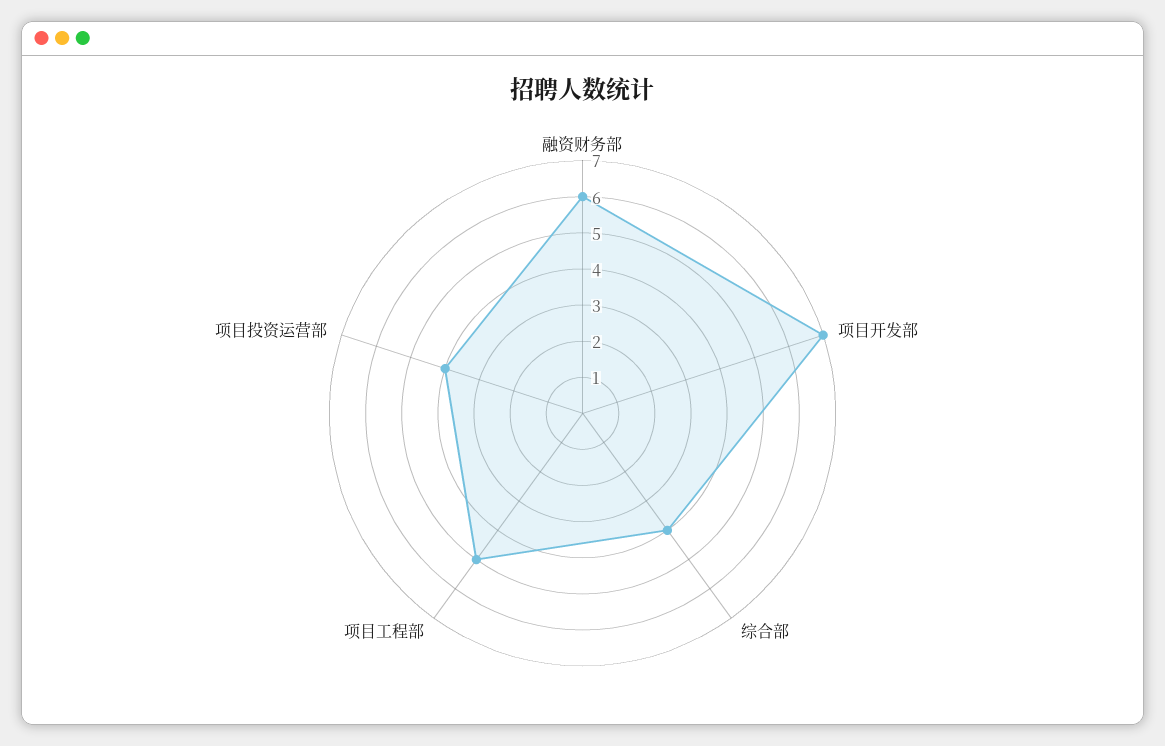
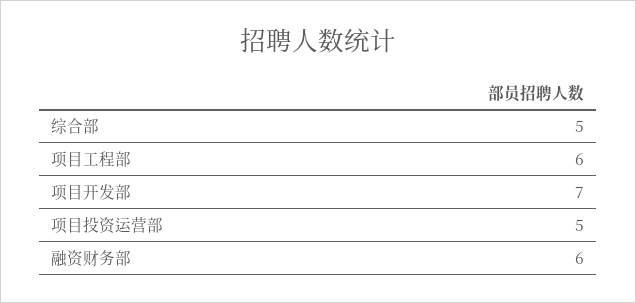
  {
    "融资财务部": 6,
    "项目开发部": 7,
-   "综合部": 4,
+   "综合部": 5,
-   "项目工程部": 5,
+   "项目工程部": 6,
-   "项目投资运营部": 4
+   "项目投资运营部": 5
  }

